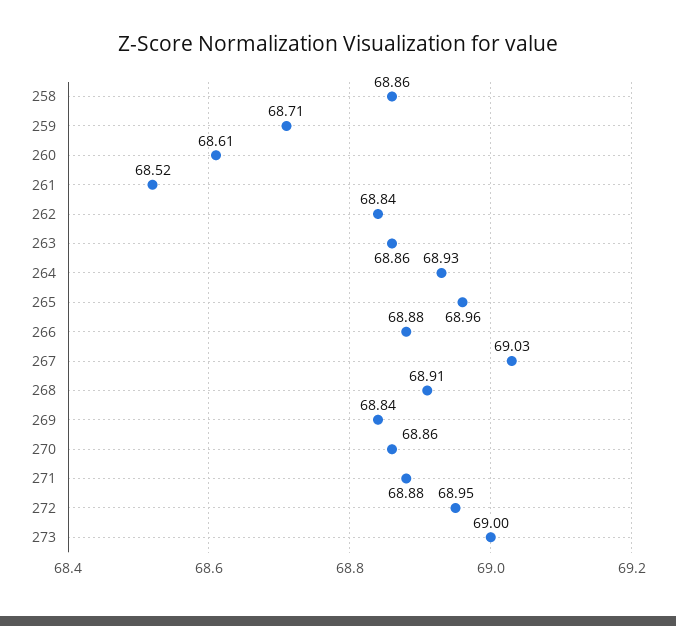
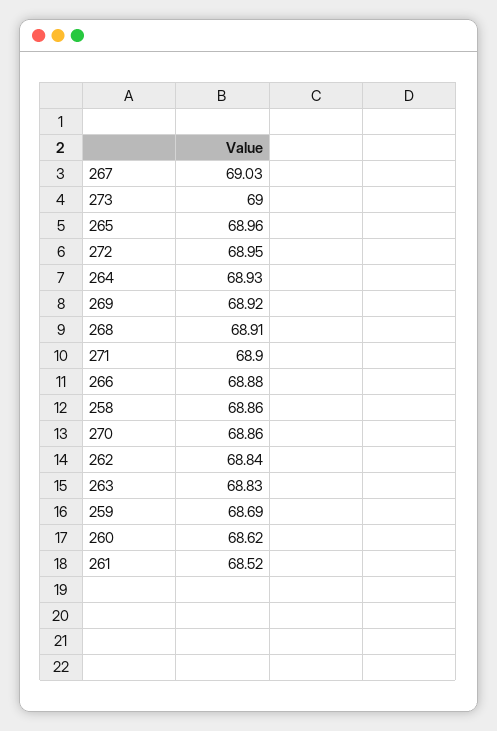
  {
    "258": 68.86,
-   "259": 68.71,
+   "259": 68.69,
-   "260": 68.61,
+   "260": 68.62,
    "261": 68.52,
    "262": 68.84,
-   "263": 68.86,
+   "263": 68.83,
    "264": 68.93,
    "265": 68.96,
    "266": 68.88,
    "267": 69.03,
    "268": 68.91,
-   "269": 68.84,
+   "269": 68.92,
    "270": 68.86,
-   "271": 68.88,
+   "271": 68.9,
    "272": 68.95,
    "273": 69
  }

